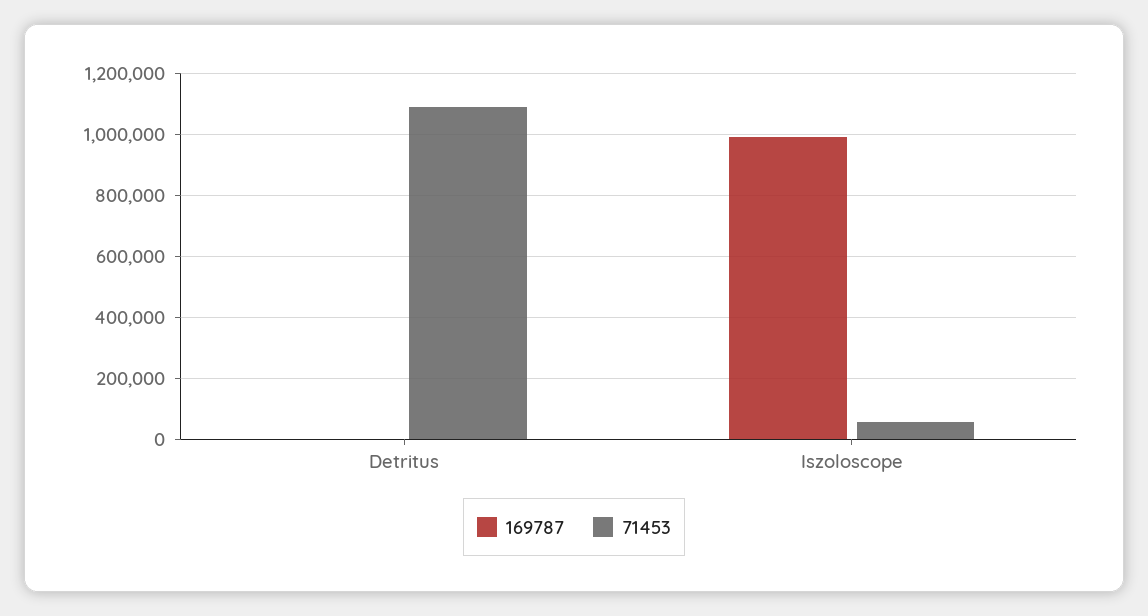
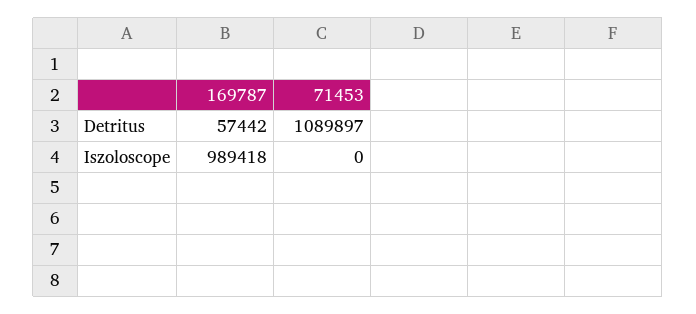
  {
    "169787": {
-     "Detritus": 0,
+     "Detritus": 57442,
      "Iszoloscope": 989418
    },
    "71453": {
      "Detritus": 1089897,
-     "Iszoloscope": 60000
+     "Iszoloscope": 0
    }
  }

